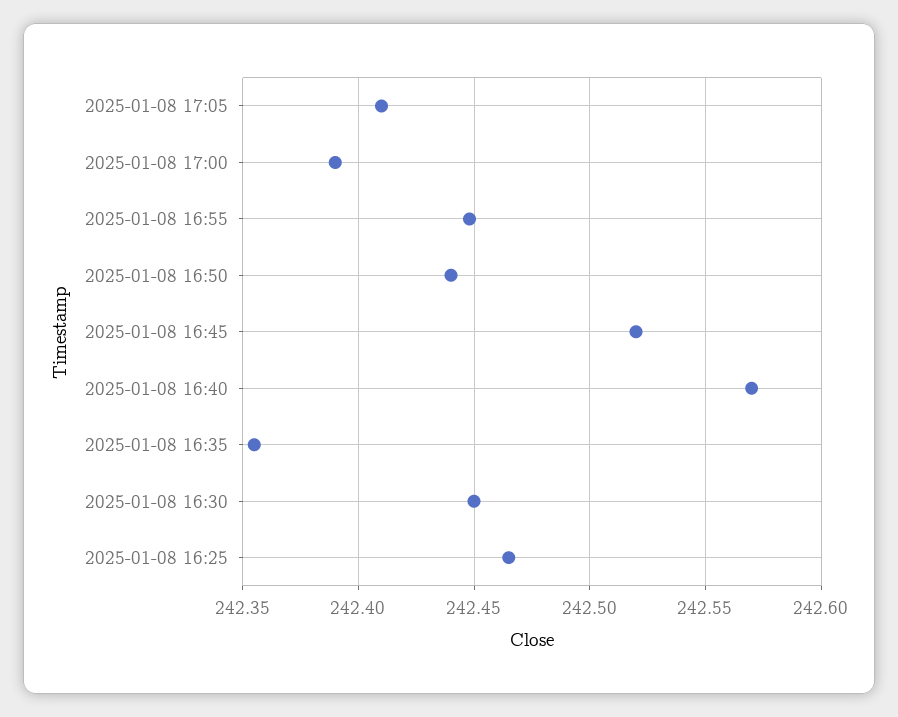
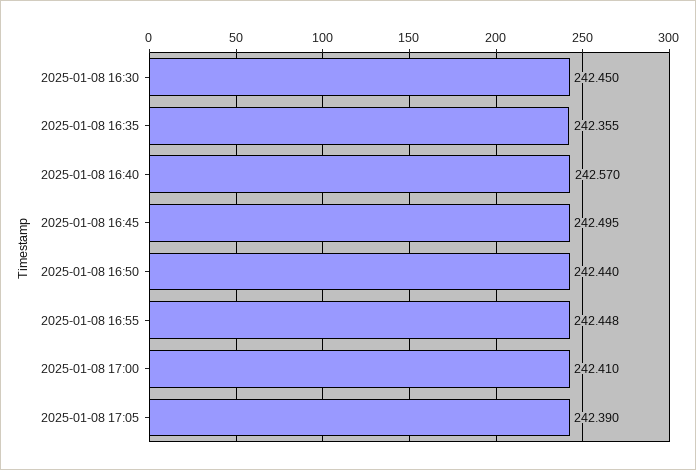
  {
-   "2025-01-08 17:05": 242.41,
+   "2025-01-08 17:05": 242.39,
-   "2025-01-08 17:00": 242.39,
+   "2025-01-08 17:00": 242.41,
    "2025-01-08 16:55": 242.448,
    "2025-01-08 16:50": 242.44,
-   "2025-01-08 16:45": 242.52,
+   "2025-01-08 16:45": 242.495,
    "2025-01-08 16:40": 242.57,
    "2025-01-08 16:35": 242.355,
-   "2025-01-08 16:30": 242.45,
+   "2025-01-08 16:30": 242.45
-   "2025-01-08 16:25": 242.465
  }

